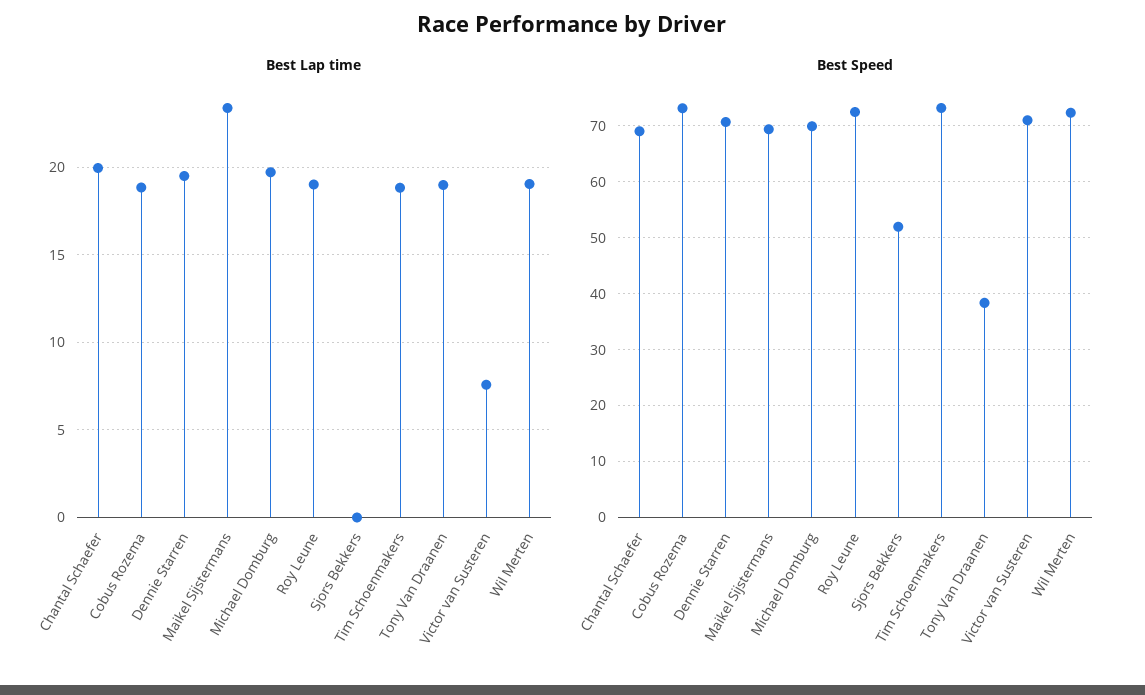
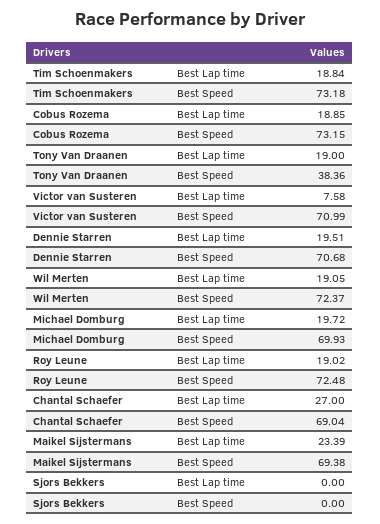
  {
    "Best Lap time": {
-     "Chantal Schaefer": 20,
+     "Chantal Schaefer": 27,
      "Cobus Rozema": 18.85,
      "Dennie Starren": 19.51,
      "Maikel Sijstermans": 23.39,
      "Michael Domburg": 19.72,
      "Roy Leune": 19.02,
      "Sjors Bekkers": 0,
      "Tim Schoenmakers": 18.84,
      "Tony Van Draanen": 19,
      "Victor van Susteren": 7.58,
      "Wil Merten": 19.05
    },
    "Best Speed": {
      "Chantal Schaefer": 69.04,
      "Cobus Rozema": 73.15,
      "Dennie Starren": 70.68,
      "Maikel Sijstermans": 69.38,
      "Michael Domburg": 69.93,
      "Roy Leune": 72.48,
-     "Sjors Bekkers": 52,
+     "Sjors Bekkers": 0,
      "Tim Schoenmakers": 73.18,
      "Tony Van Draanen": 38.36,
      "Victor van Susteren": 70.99,
      "Wil Merten": 72.37
    }
  }

